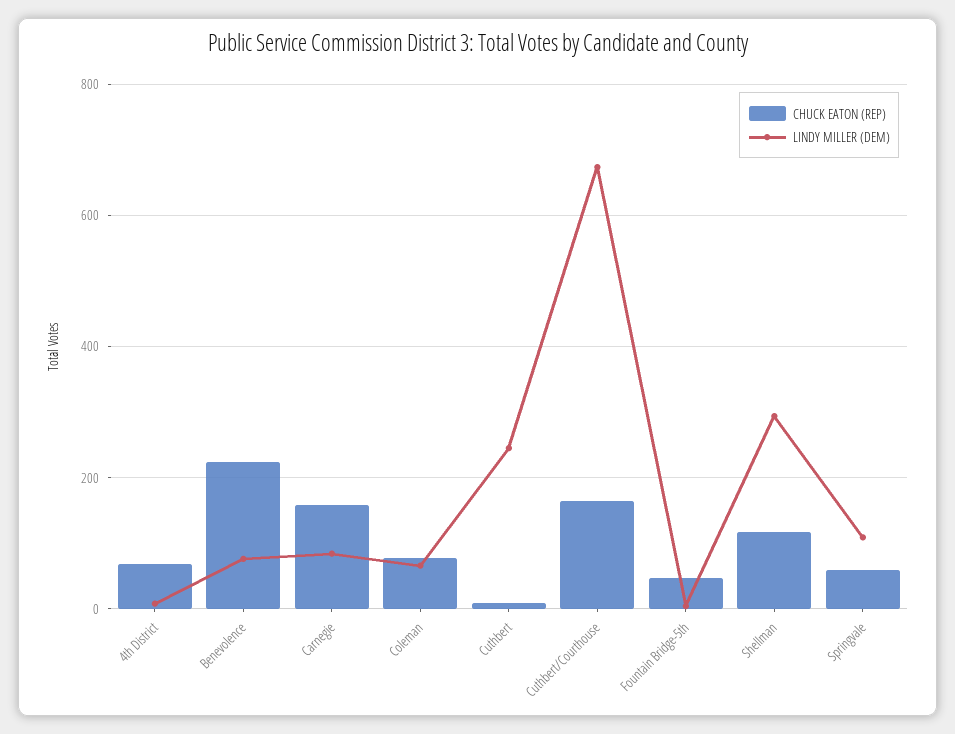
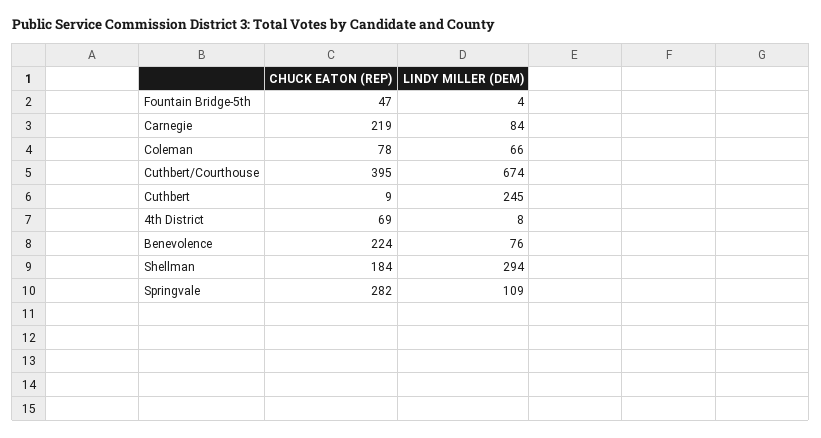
  {
    "CHUCK EATON (REP)": {
      "4th District": 69,
      "Benevolence": 224,
-     "Carnegie": 160,
+     "Carnegie": 219,
      "Coleman": 78,
      "Cuthbert": 9,
-     "Cuthbert/Courthouse": 160,
+     "Cuthbert/Courthouse": 395,
      "Fountain Bridge-5th": 47,
-     "Shellman": 120,
+     "Shellman": 184,
-     "Springvale": 60
+     "Springvale": 282
    },
    "LINDY MILLER (DEM)": {
      "4th District": 8,
      "Benevolence": 76,
      "Carnegie": 84,
      "Coleman": 66,
      "Cuthbert": 245,
      "Cuthbert/Courthouse": 674,
      "Fountain Bridge-5th": 4,
      "Shellman": 294,
      "Springvale": 109
    }
  }

